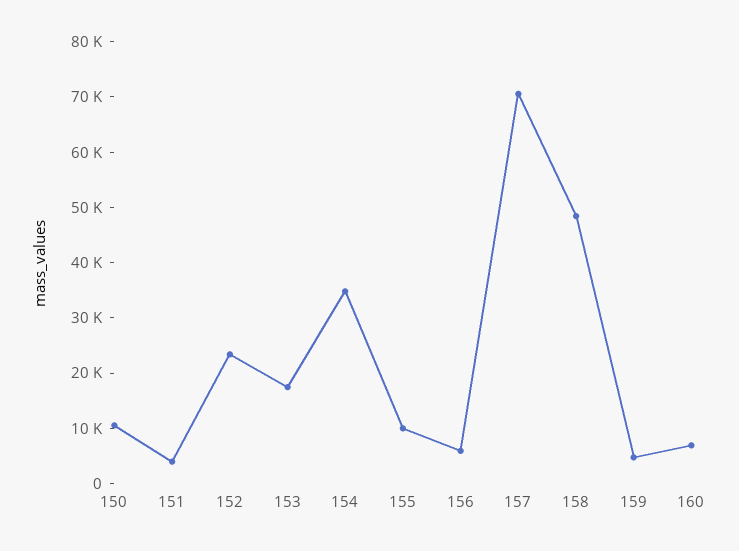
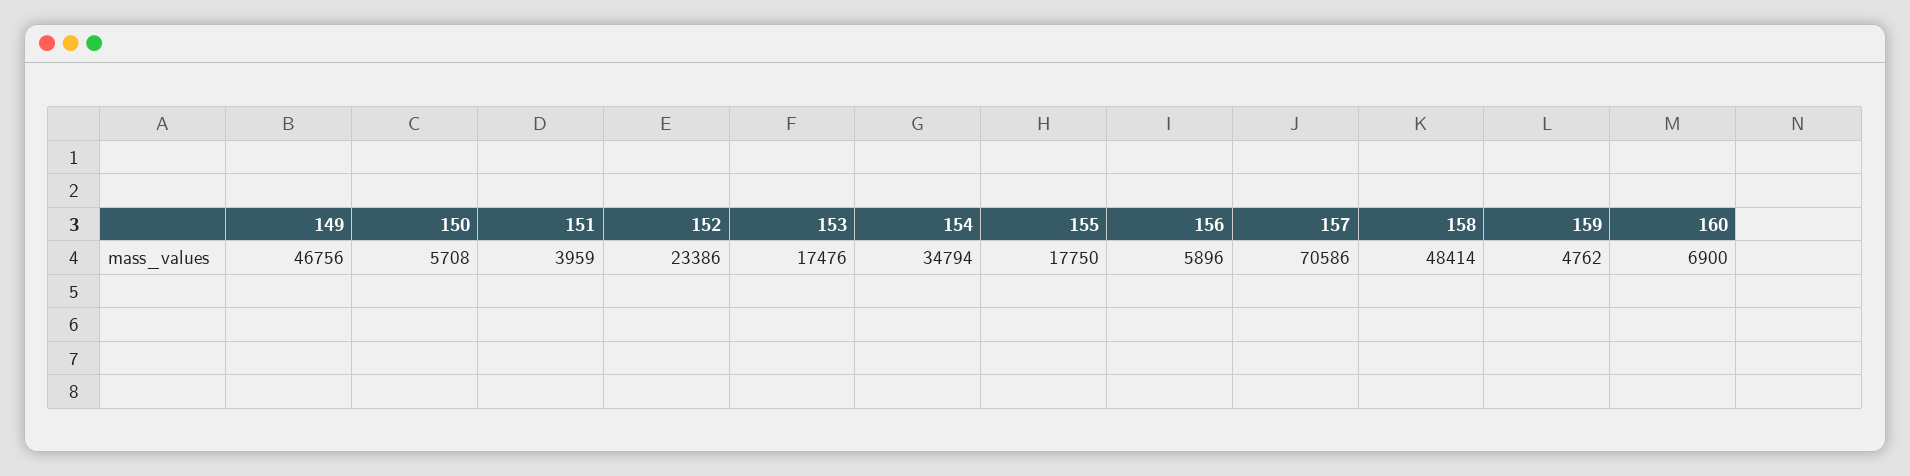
  {
-   "150": 10000,
+   "150": 5708,
    "151": 3959,
    "152": 23386,
    "153": 17476,
    "154": 34794,
-   "155": 10000,
+   "155": 17750,
    "156": 5896,
    "157": 70586,
    "158": 48414,
    "159": 4762,
-   "160": 6900
+   "160": 6900,
+   "149": 46756
  }

